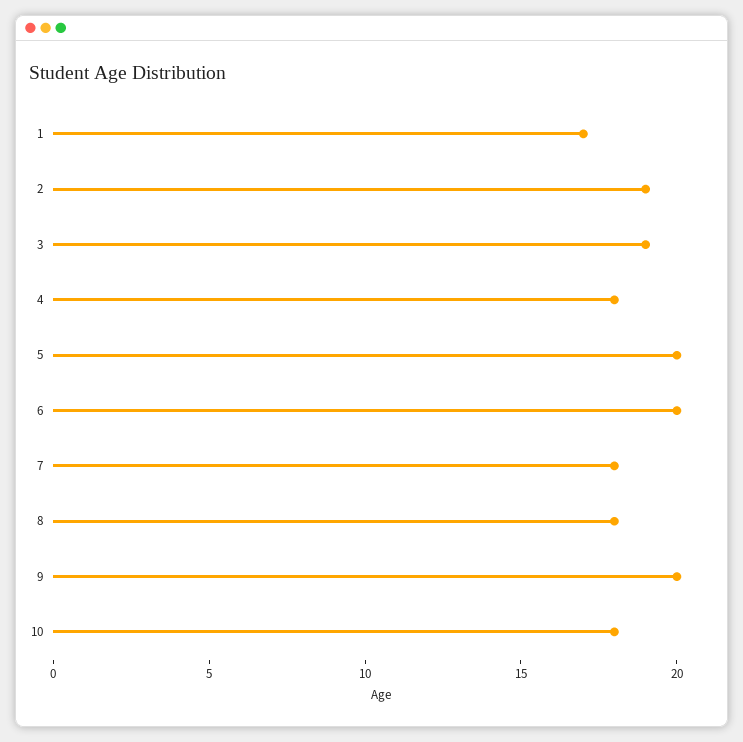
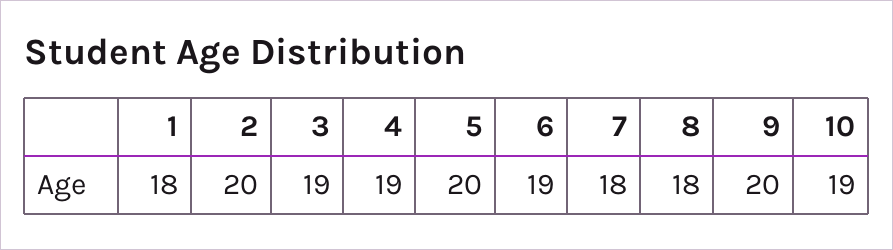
  {
-   "1": 17,
+   "1": 18,
-   "2": 19,
+   "2": 20,
    "3": 19,
-   "4": 18,
+   "4": 19,
    "5": 20,
-   "6": 20,
+   "6": 19,
    "7": 18,
    "8": 18,
    "9": 20,
-   "10": 18
+   "10": 19
  }

